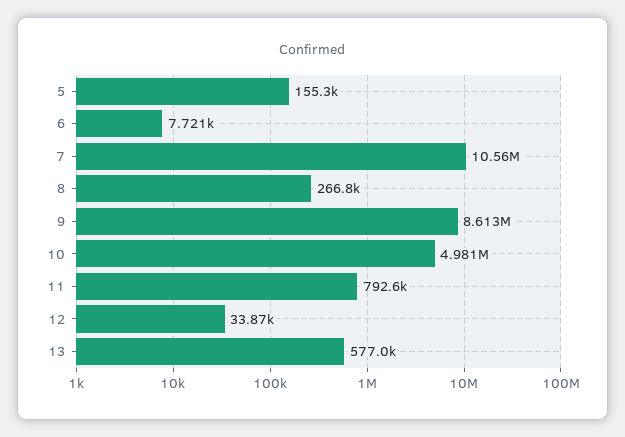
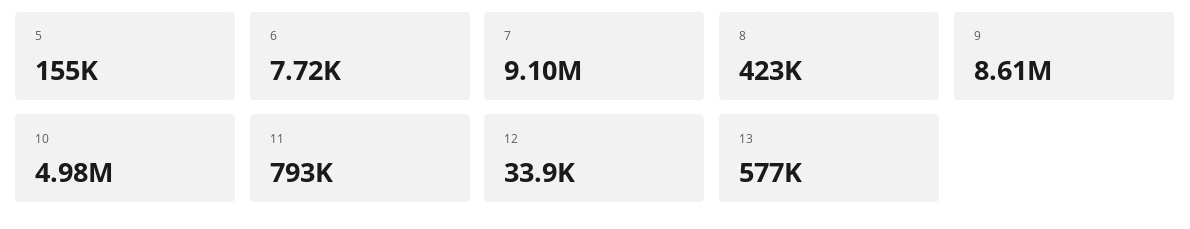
  {
    "5": 155300,
    "6": 7721,
-   "7": 10560000,
+   "7": 9100000,
-   "8": 266800,
+   "8": 423000,
    "9": 8613000,
    "10": 4981000,
    "11": 792600,
    "12": 33870,
    "13": 577000
  }

